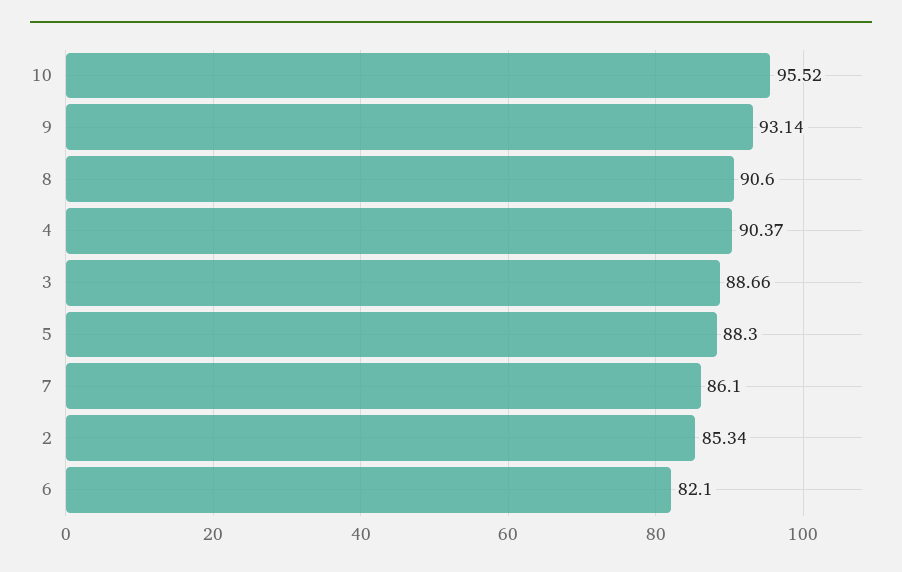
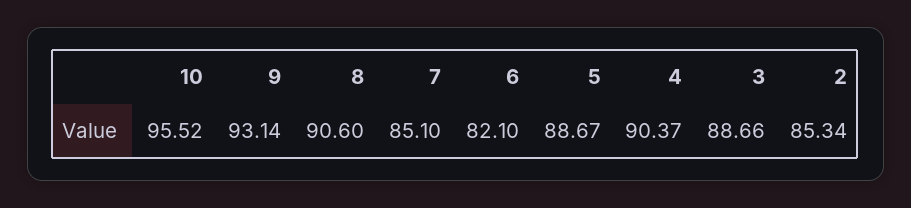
  {
    "10": 95.52,
    "9": 93.14,
    "8": 90.6,
    "4": 90.37,
    "3": 88.66,
-   "5": 88.3,
+   "5": 88.67,
-   "7": 86.1,
+   "7": 85.1,
    "2": 85.34,
    "6": 82.1
  }

